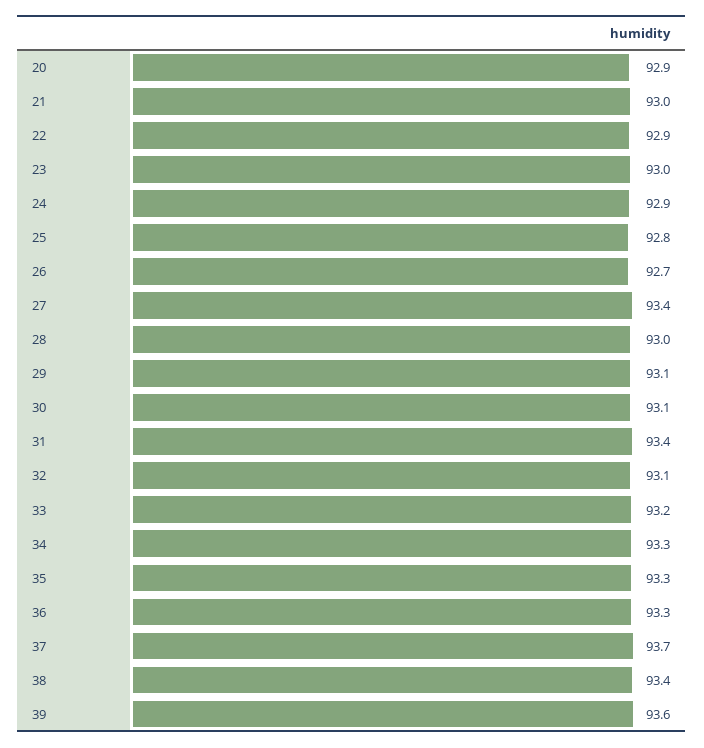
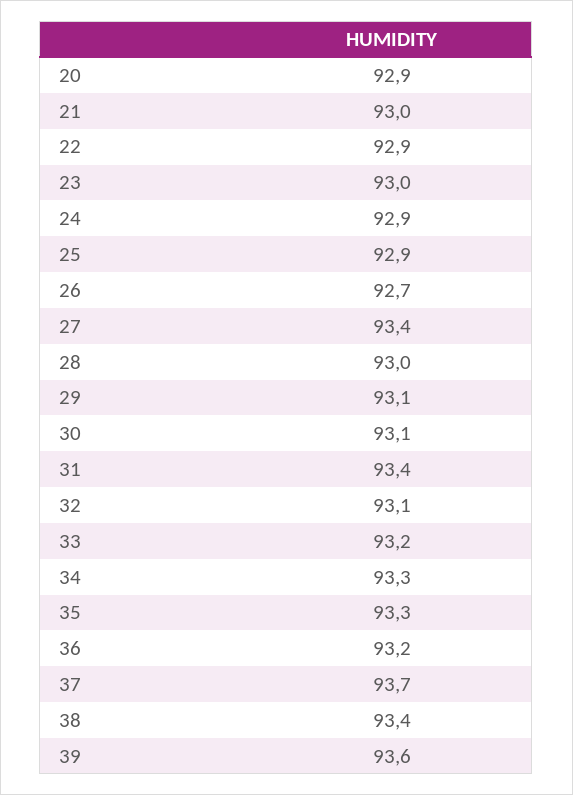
  {
    "20": 92.9,
    "21": 93,
    "22": 92.9,
    "23": 93,
    "24": 92.9,
-   "25": 92.8,
+   "25": 92.9,
    "26": 92.7,
    "27": 93.4,
    "28": 93,
    "29": 93.1,
    "30": 93.1,
    "31": 93.4,
    "32": 93.1,
    "33": 93.2,
    "34": 93.3,
    "35": 93.3,
-   "36": 93.3,
+   "36": 93.2,
    "37": 93.7,
    "38": 93.4,
    "39": 93.6
  }

